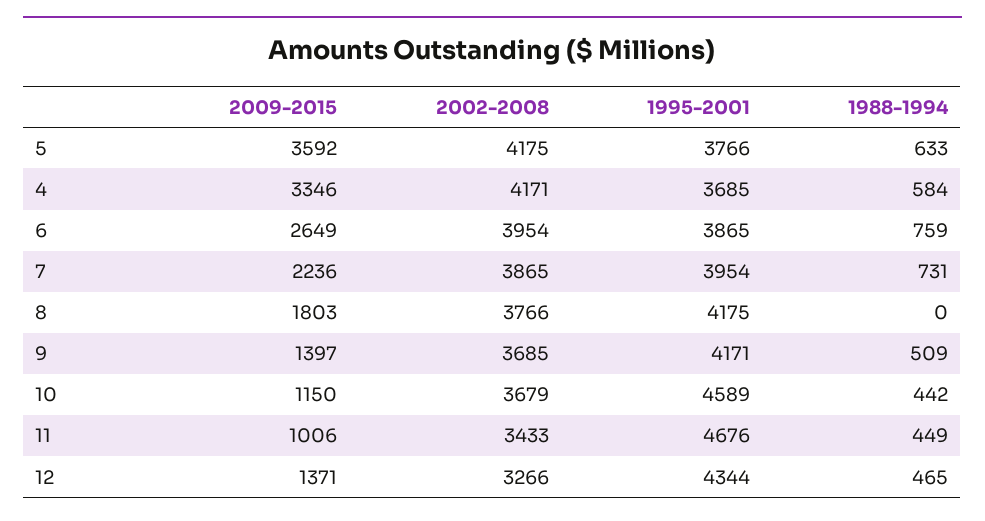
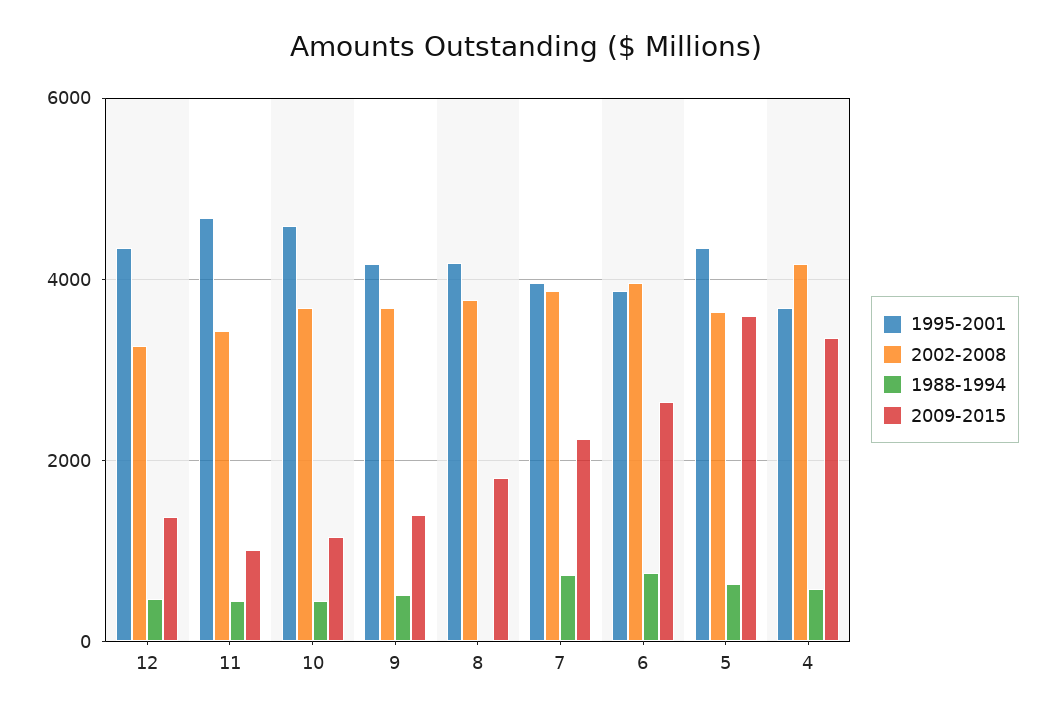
  {
    "2009-2015": {
      "5": 3592,
      "4": 3346,
      "6": 2649,
      "7": 2236,
      "8": 1803,
      "9": 1397,
      "10": 1150,
      "11": 1006,
      "12": 1371
    },
    "2002-2008": {
-     "5": 4175,
+     "5": 3600,
      "4": 4171,
      "6": 3954,
      "7": 3865,
      "8": 3766,
      "9": 3685,
      "10": 3679,
      "11": 3433,
      "12": 3266
    },
    "1995-2001": {
-     "5": 3766,
+     "5": 4400,
      "4": 3685,
      "6": 3865,
      "7": 3954,
      "8": 4175,
      "9": 4171,
      "10": 4589,
      "11": 4676,
      "12": 4344
    },
    "1988-1994": {
      "5": 633,
      "4": 584,
      "6": 759,
      "7": 731,
      "8": 0,
      "9": 509,
      "10": 442,
      "11": 449,
      "12": 465
    }
  }

